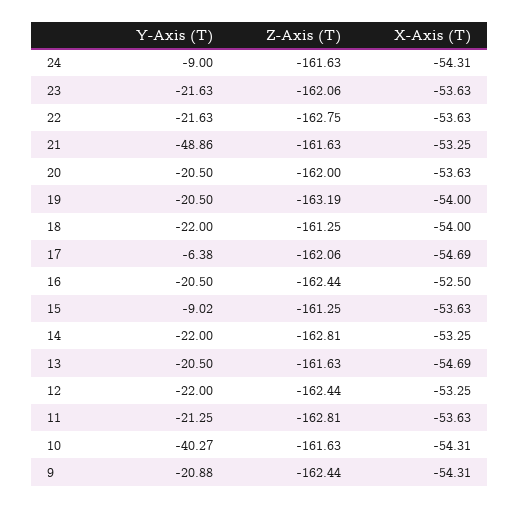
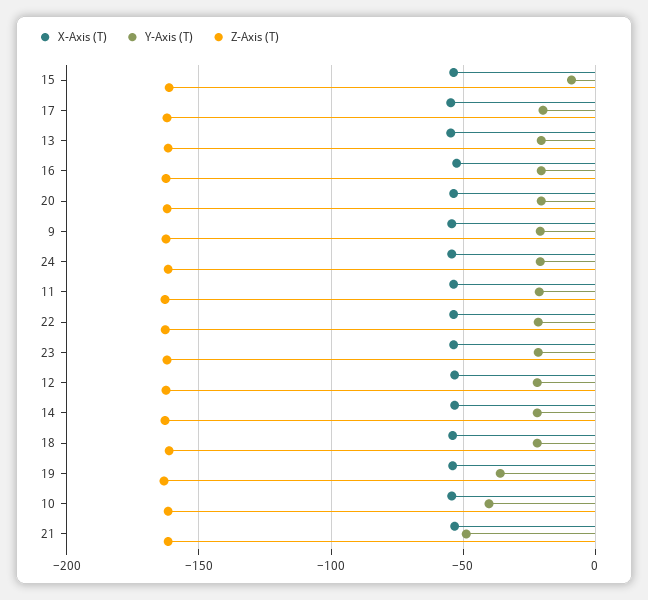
  {
    "Y-Axis (T)": {
-     "24": -9,
+     "24": -20,
      "23": -21.63,
      "22": -21.63,
      "21": -48.86,
      "20": -20.5,
-     "19": -20.5,
+     "19": -35,
      "18": -22,
-     "17": -6.38,
+     "17": -20,
      "16": -20.5,
      "15": -9.02,
      "14": -22,
      "13": -20.5,
      "12": -22,
      "11": -21.25,
      "10": -40.27,
      "9": -20.88
    },
    "Z-Axis (T)": {
      "24": -161.63,
      "23": -162.06,
      "22": -162.75,
      "21": -161.63,
      "20": -162,
      "19": -163.19,
      "18": -161.25,
      "17": -162.06,
      "16": -162.44,
      "15": -161.25,
      "14": -162.81,
      "13": -161.63,
      "12": -162.44,
      "11": -162.81,
      "10": -161.63,
      "9": -162.44
    },
    "X-Axis (T)": {
      "24": -54.31,
      "23": -53.63,
      "22": -53.63,
      "21": -53.25,
      "20": -53.63,
      "19": -54,
      "18": -54,
      "17": -54.69,
      "16": -52.5,
      "15": -53.63,
      "14": -53.25,
      "13": -54.69,
      "12": -53.25,
      "11": -53.63,
      "10": -54.31,
      "9": -54.31
    }
  }

